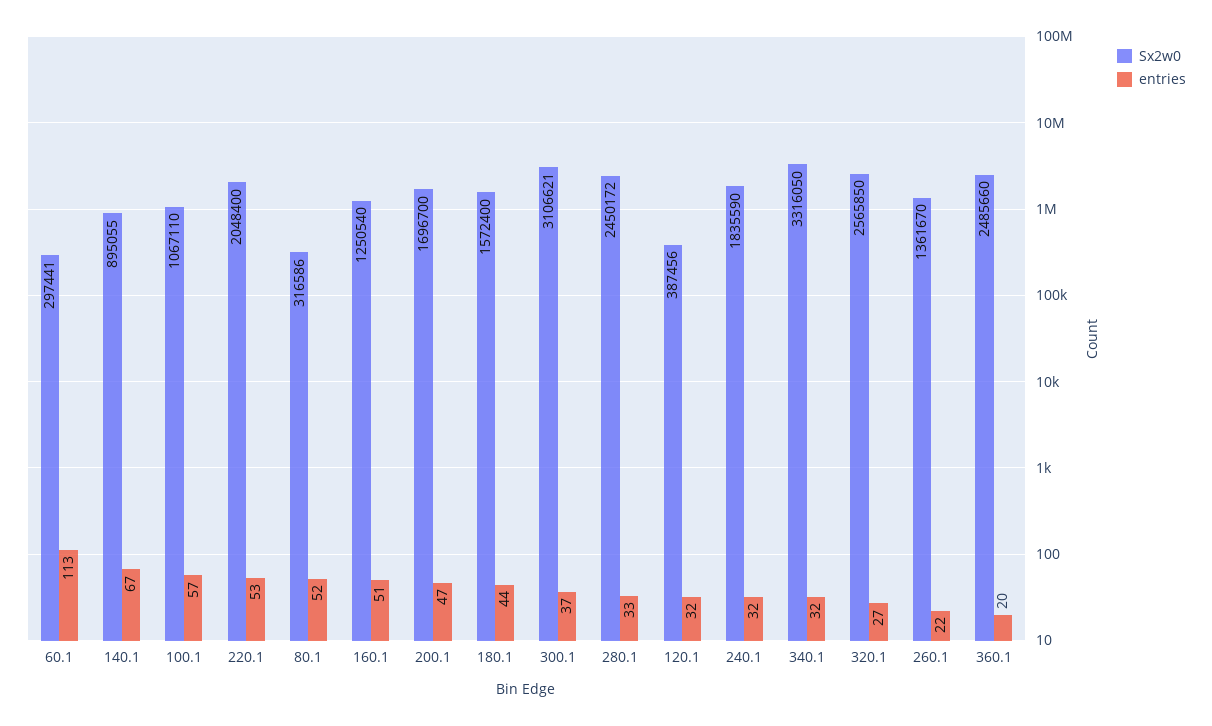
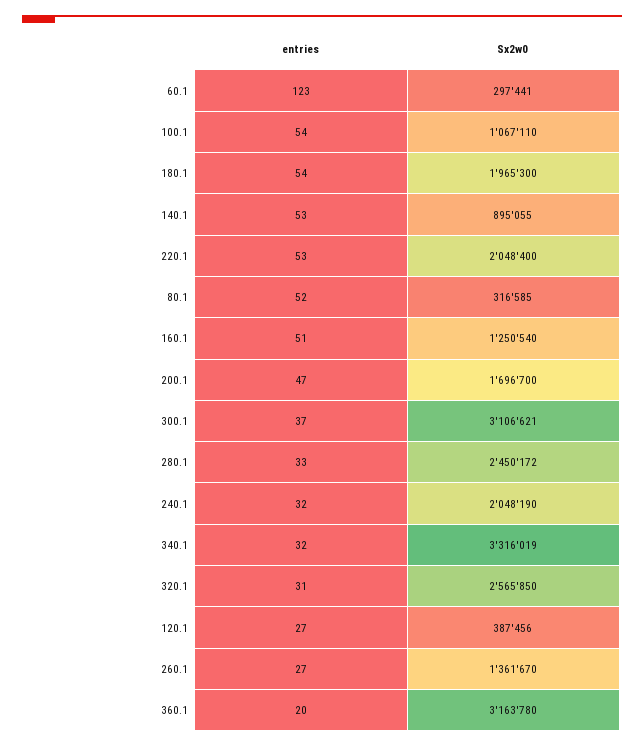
  {
    "Sx2w0": {
      "60.1": 297441,
      "140.1": 895055,
      "100.1": 1067110,
      "220.1": 2048400,
-     "80.1": 316586,
+     "80.1": 316585,
      "160.1": 1250540,
      "200.1": 1696700,
-     "180.1": 1572400,
+     "180.1": 1965300,
      "300.1": 3106621,
      "280.1": 2450172,
      "120.1": 387456,
-     "240.1": 1835590,
+     "240.1": 2048190,
-     "340.1": 3316050,
+     "340.1": 3316019,
      "320.1": 2565850,
      "260.1": 1361670,
-     "360.1": 2485660
+     "360.1": 3163780
    },
    "entries": {
-     "60.1": 113,
+     "60.1": 123,
-     "140.1": 67,
+     "140.1": 53,
-     "100.1": 57,
+     "100.1": 54,
      "220.1": 53,
      "80.1": 52,
      "160.1": 51,
      "200.1": 47,
-     "180.1": 44,
+     "180.1": 54,
      "300.1": 37,
      "280.1": 33,
-     "120.1": 32,
+     "120.1": 27,
      "240.1": 32,
      "340.1": 32,
-     "320.1": 27,
+     "320.1": 31,
-     "260.1": 22,
+     "260.1": 27,
      "360.1": 20
    }
  }

